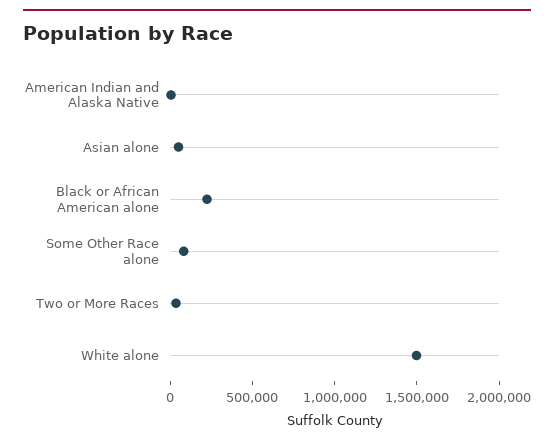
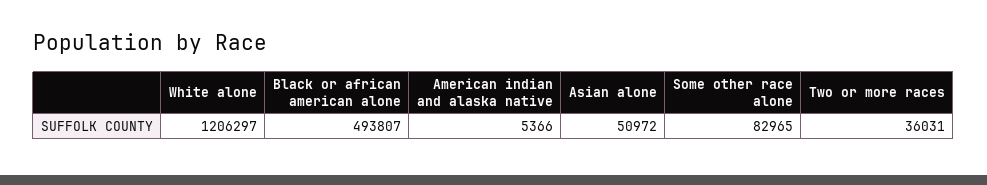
  {
    "American Indian and Alaska Native": 5366,
    "Asian alone": 50972,
-   "Black or African American alone": 200000,
+   "Black or African American alone": 493807,
    "Some Other Race alone": 82965,
    "Two or More Races": 36031,
-   "White alone": 1500000
+   "White alone": 1206297
  }

